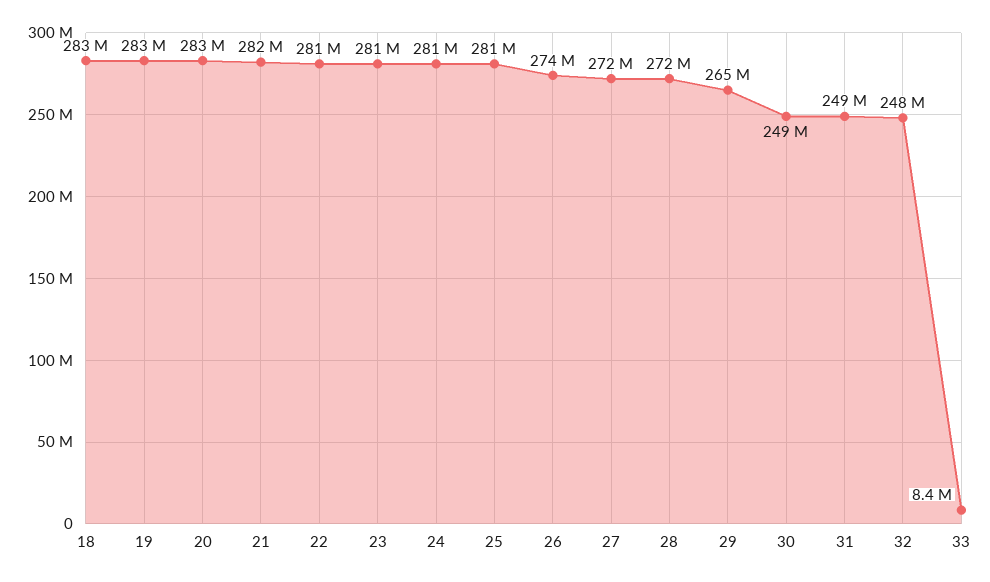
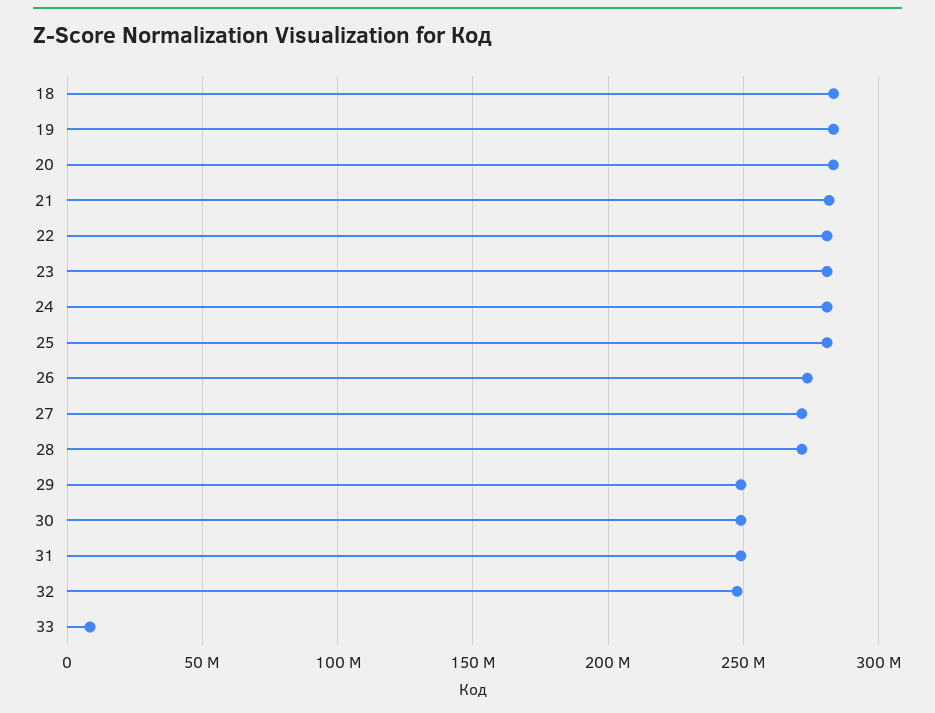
  {
    "18": 283000000,
    "19": 283000000,
    "20": 283000000,
    "21": 282000000,
    "22": 281000000,
    "23": 281000000,
    "24": 281000000,
    "25": 281000000,
    "26": 274000000,
    "27": 272000000,
    "28": 272000000,
-   "29": 265000000,
+   "29": 250000000,
    "30": 249000000,
    "31": 249000000,
    "32": 248000000,
    "33": 8400000
  }

